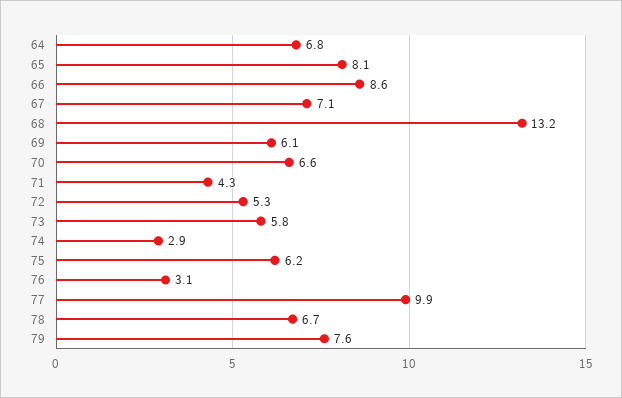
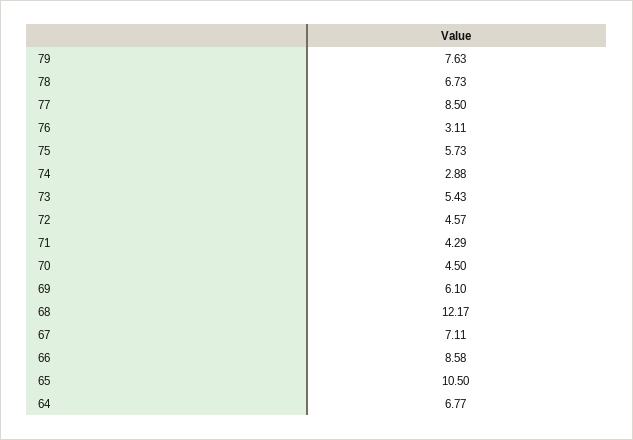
  {
    "64": 6.77,
-   "65": 8.1,
+   "65": 10.5,
    "66": 8.58,
    "67": 7.11,
-   "68": 13.2,
+   "68": 12.17,
    "69": 6.1,
-   "70": 6.6,
+   "70": 4.5,
    "71": 4.29,
-   "72": 5.3,
+   "72": 4.57,
-   "73": 5.8,
+   "73": 5.43,
    "74": 2.88,
-   "75": 6.2,
+   "75": 5.73,
    "76": 3.11,
-   "77": 9.9,
+   "77": 8.5,
    "78": 6.73,
    "79": 7.63
  }

